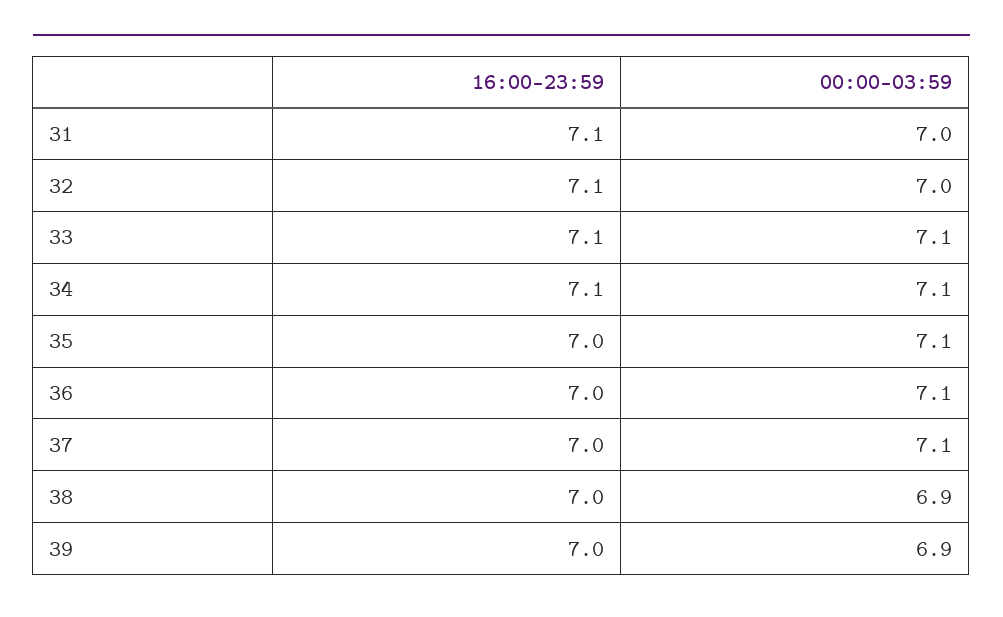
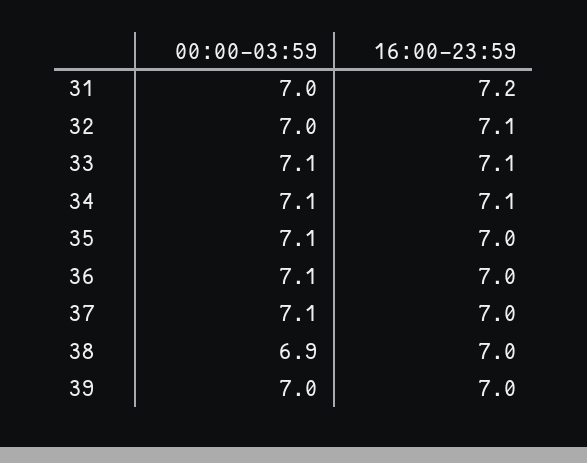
  {
    "16:00-23:59": {
-     "31": 7.1,
+     "31": 7.2,
      "32": 7.1,
      "33": 7.1,
      "34": 7.1,
      "35": 7,
      "36": 7,
      "37": 7,
      "38": 7,
      "39": 7
    },
    "00:00-03:59": {
      "31": 7,
      "32": 7,
      "33": 7.1,
      "34": 7.1,
      "35": 7.1,
      "36": 7.1,
      "37": 7.1,
      "38": 6.9,
-     "39": 6.9
+     "39": 7
    }
  }

